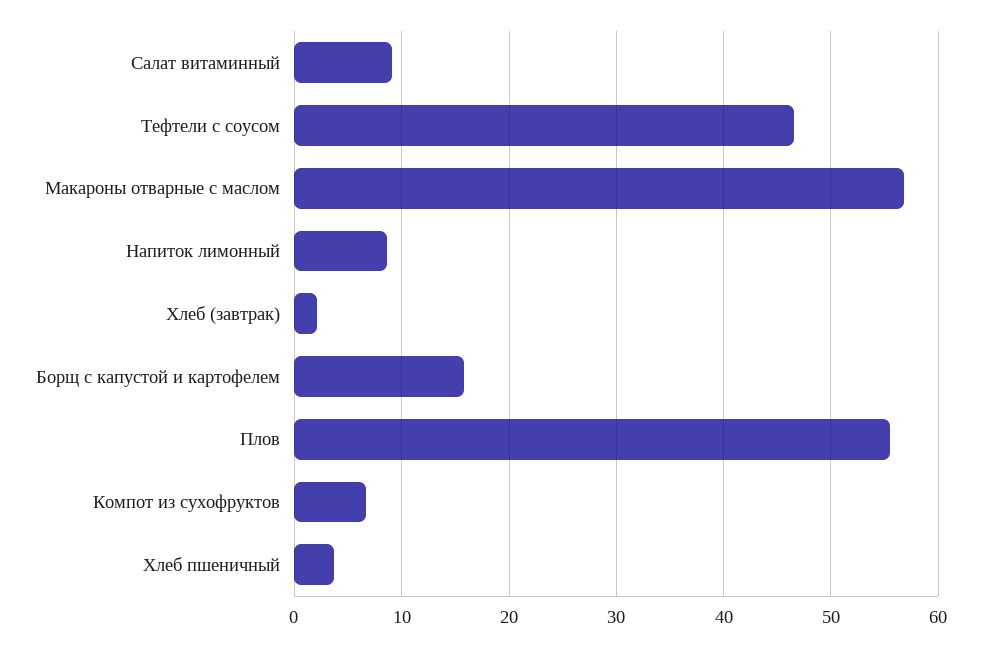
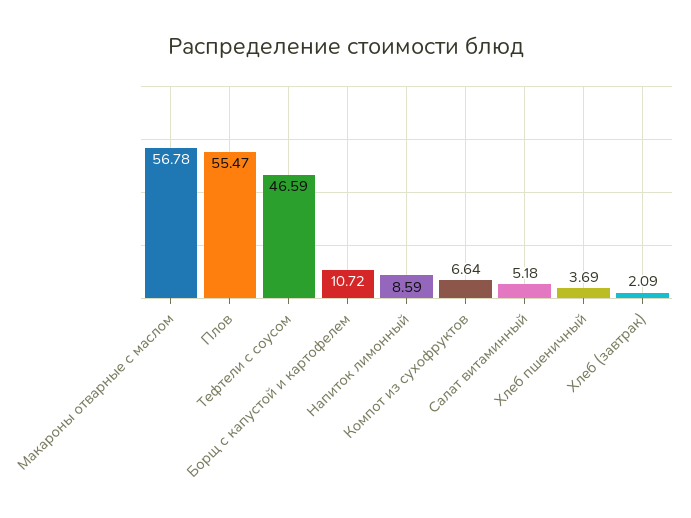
  {
-   "Салат витаминный": 9,
+   "Салат витаминный": 5.18,
    "Тефтели с соусом": 46.59,
    "Макароны отварные с маслом": 56.78,
    "Напиток лимонный": 8.59,
    "Хлеб (завтрак)": 2.09,
-   "Борщ с капустой и картофелем": 16,
+   "Борщ с капустой и картофелем": 10.72,
    "Плов": 55.47,
    "Компот из сухофруктов": 6.64,
    "Хлеб пшеничный": 3.69
  }

